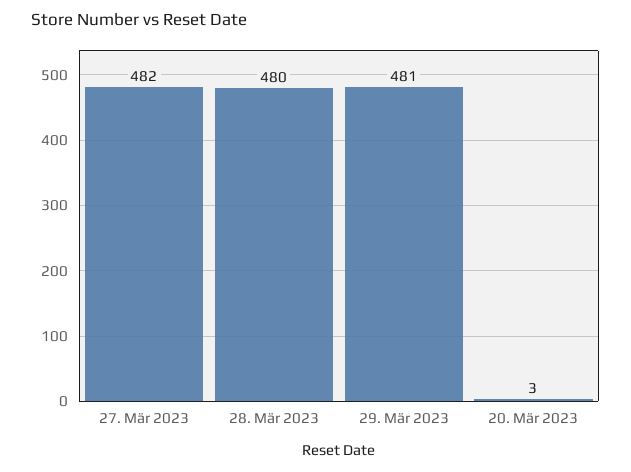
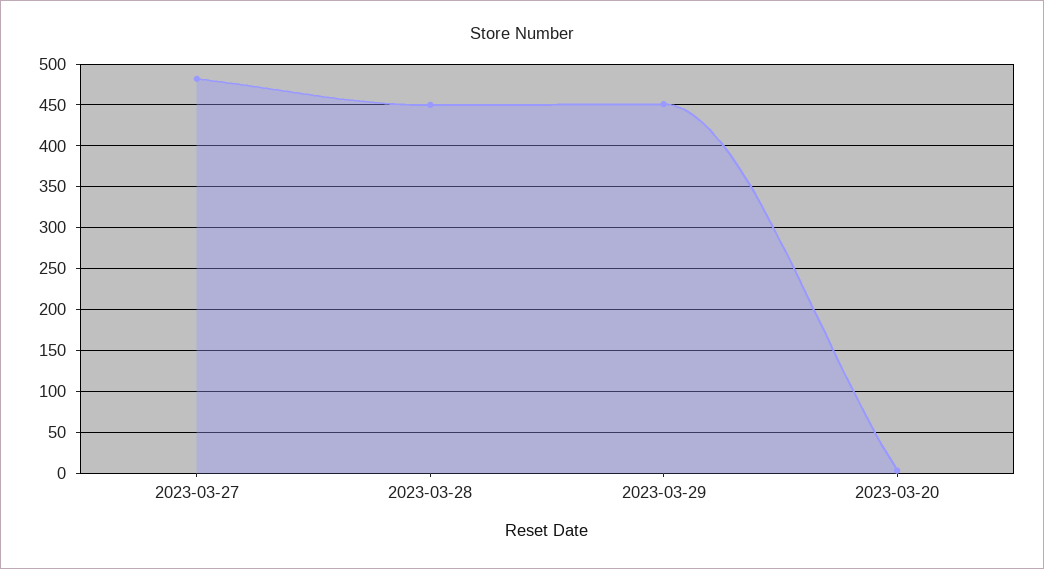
  {
    "27. Mär 2023": 482,
-   "28. Mär 2023": 480,
+   "28. Mär 2023": 450,
-   "29. Mär 2023": 481,
+   "29. Mär 2023": 450,
    "20. Mär 2023": 3
  }

